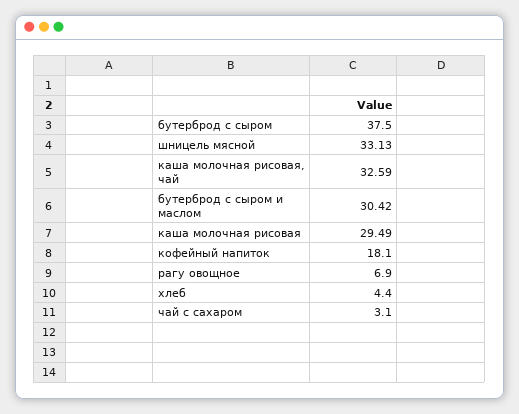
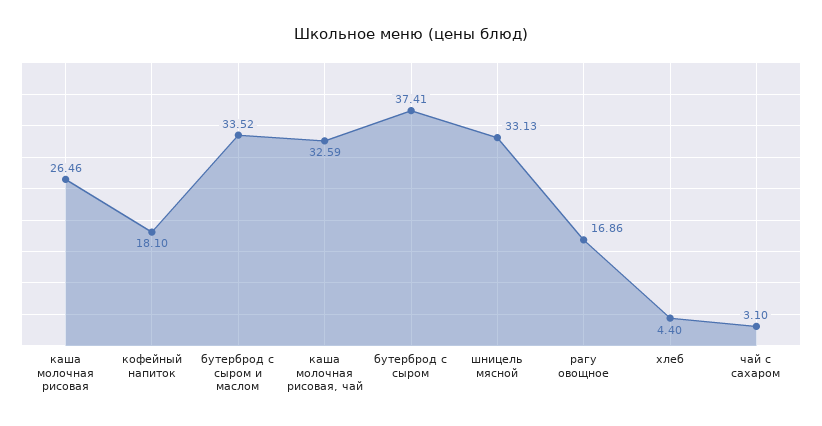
  {
-   "бутерброд с сыром": 37.5,
+   "бутерброд с сыром": 37.41,
    "шницель мясной": 33.13,
    "каша молочная рисовая, чай": 32.59,
-   "бутерброд с сыром и маслом": 30.42,
+   "бутерброд с сыром и маслом": 33.52,
-   "каша молочная рисовая": 29.49,
+   "каша молочная рисовая": 26.46,
    "кофейный напиток": 18.1,
-   "рагу овощное": 6.9,
+   "рагу овощное": 16.86,
    "хлеб": 4.4,
    "чай с сахаром": 3.1
  }

